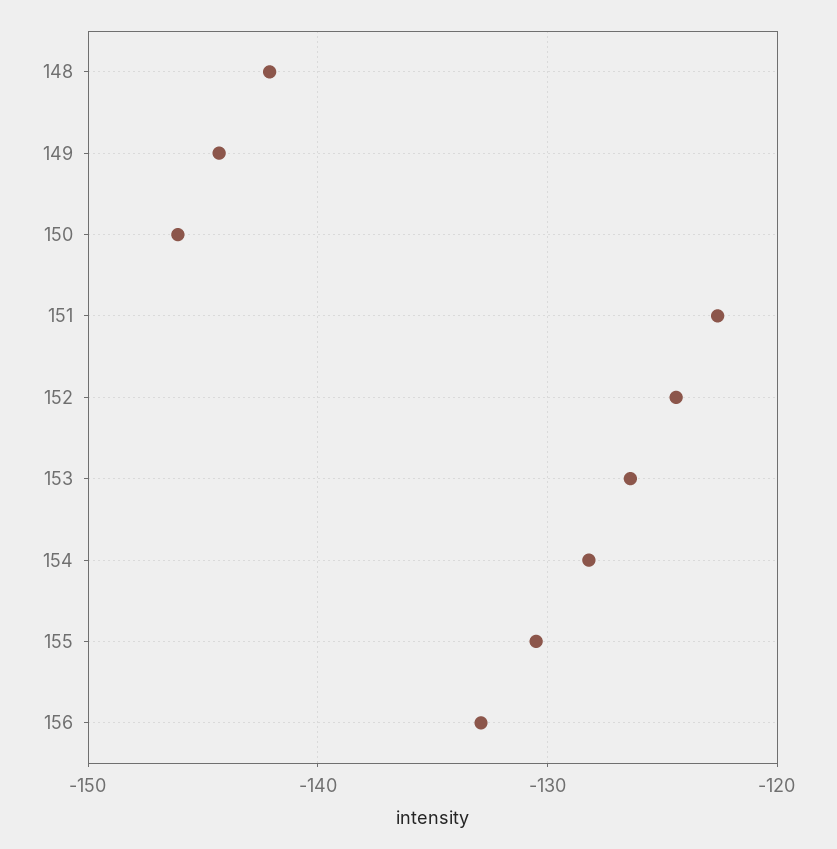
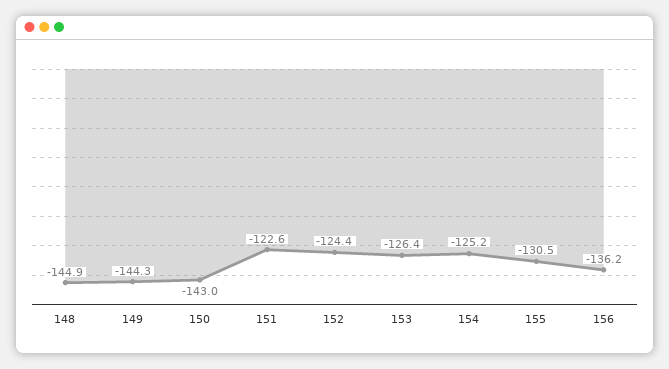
  {
-   "148": -142,
+   "148": -144.9,
    "149": -144.3,
-   "150": -146,
+   "150": -143,
    "151": -122.6,
    "152": -124.4,
    "153": -126.4,
-   "154": -128,
+   "154": -125.2,
    "155": -130.5,
-   "156": -133
+   "156": -136.2
  }

